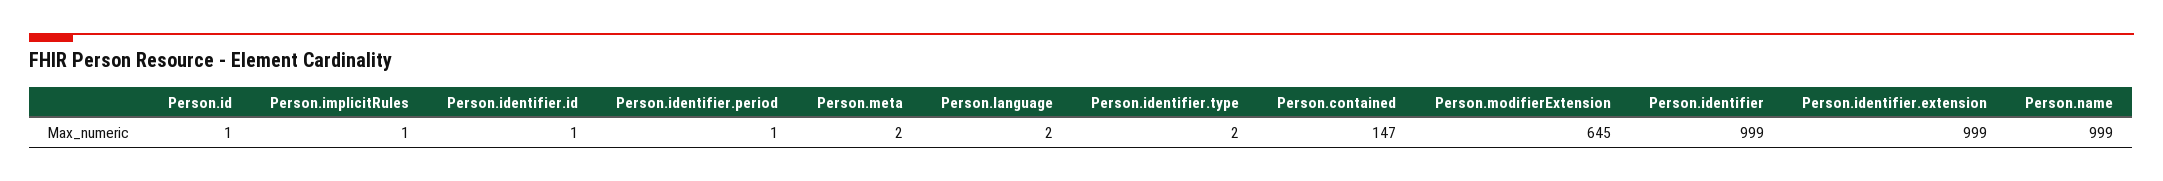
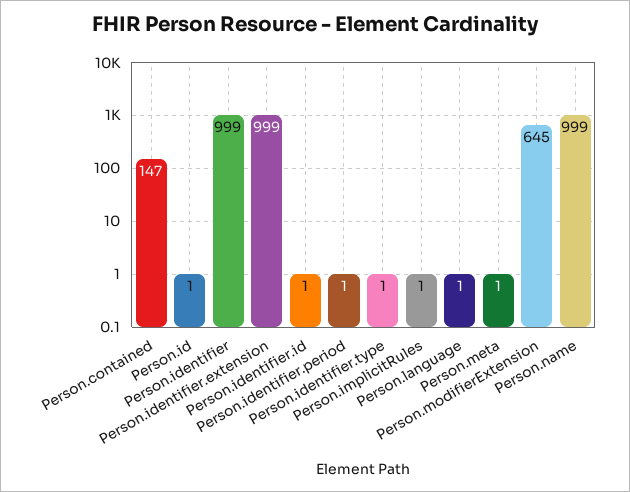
  {
    "Person.id": 1,
    "Person.implicitRules": 1,
    "Person.identifier.id": 1,
    "Person.identifier.period": 1,
-   "Person.meta": 2,
+   "Person.meta": 1,
-   "Person.language": 2,
+   "Person.language": 1,
-   "Person.identifier.type": 2,
+   "Person.identifier.type": 1,
    "Person.contained": 147,
    "Person.modifierExtension": 645,
    "Person.identifier": 999,
    "Person.identifier.extension": 999,
    "Person.name": 999
  }

